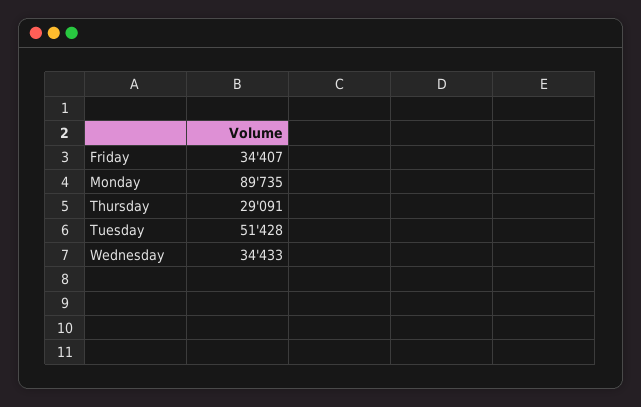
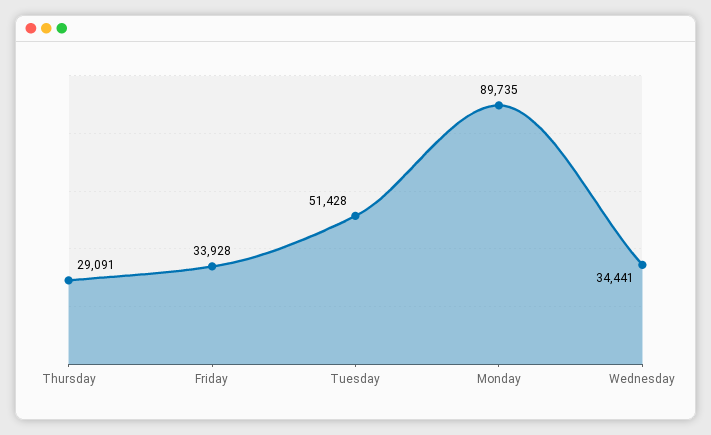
  {
-   "Friday": 34407,
+   "Friday": 33928,
    "Monday": 89735,
    "Thursday": 29091,
    "Tuesday": 51428,
-   "Wednesday": 34433
+   "Wednesday": 34441
  }

